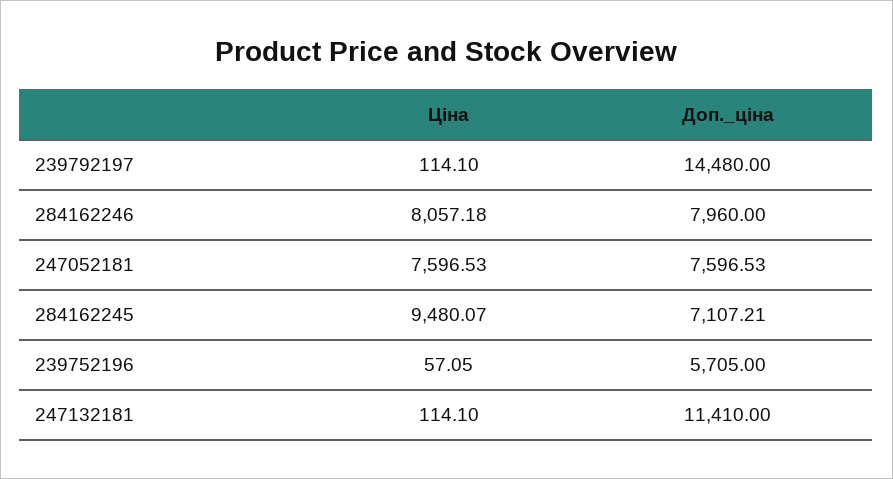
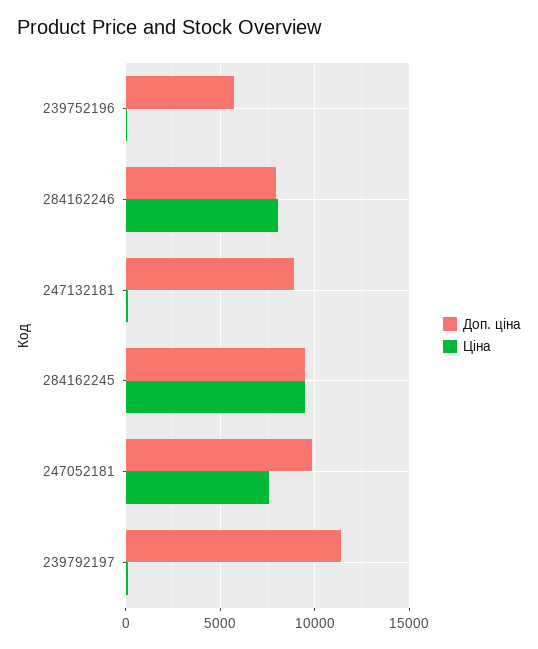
  {
    "Ціна": {
      "239792197": 114.1,
      "284162246": 8057.18,
      "247052181": 7596.53,
      "284162245": 9480.07,
      "239752196": 57.05,
      "247132181": 114.1
    },
    "Доп._ціна": {
-     "239792197": 14480,
+     "239792197": 11500,
      "284162246": 7960,
-     "247052181": 7596.53,
+     "247052181": 10000,
-     "284162245": 7107.21,
+     "284162245": 9500,
      "239752196": 5705,
-     "247132181": 11410
+     "247132181": 9000
    }
  }

